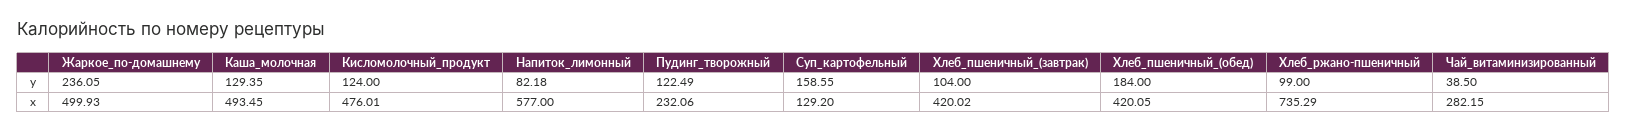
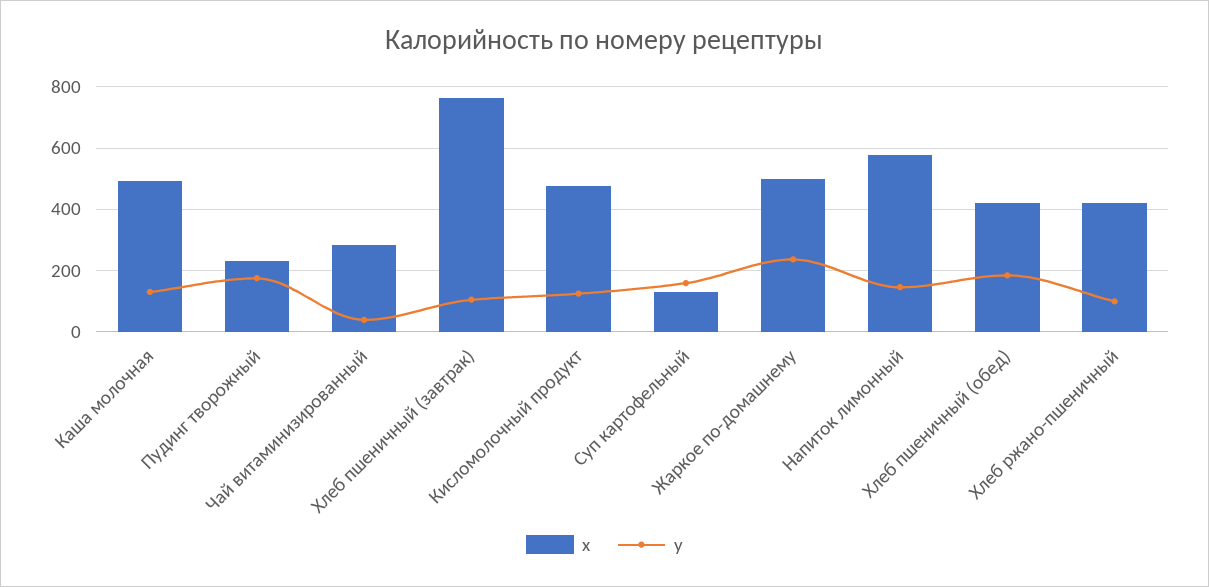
  {
    "y": {
      "Жаркое_по-домашнему": 236.05,
      "Каша_молочная": 129.35,
      "Кисломолочный_продукт": 124,
-     "Напиток_лимонный": 82.18,
+     "Напиток_лимонный": 140,
-     "Пудинг_творожный": 122.49,
+     "Пудинг_творожный": 180,
      "Суп_картофельный": 158.55,
      "Хлеб_пшеничный_(завтрак)": 104,
      "Хлеб_пшеничный_(обед)": 184,
      "Хлеб_ржано-пшеничный": 99,
      "Чай_витаминизированный": 38.5
    },
    "x": {
      "Жаркое_по-домашнему": 499.93,
      "Каша_молочная": 493.45,
      "Кисломолочный_продукт": 476.01,
      "Напиток_лимонный": 577,
      "Пудинг_творожный": 232.06,
      "Суп_картофельный": 129.2,
-     "Хлеб_пшеничный_(завтрак)": 420.02,
+     "Хлеб_пшеничный_(завтрак)": 760,
      "Хлеб_пшеничный_(обед)": 420.05,
-     "Хлеб_ржано-пшеничный": 735.29,
+     "Хлеб_ржано-пшеничный": 420,
      "Чай_витаминизированный": 282.15
    }
  }

